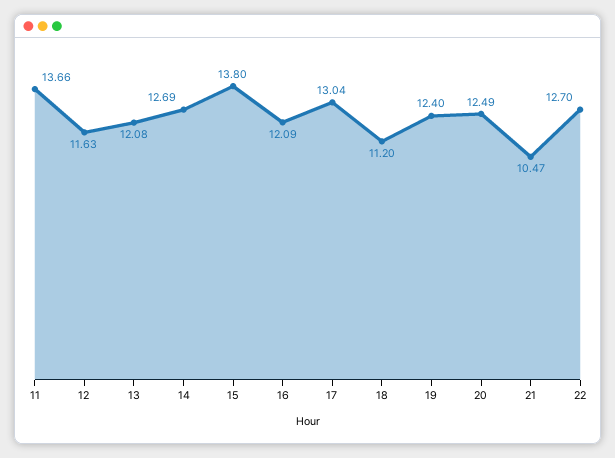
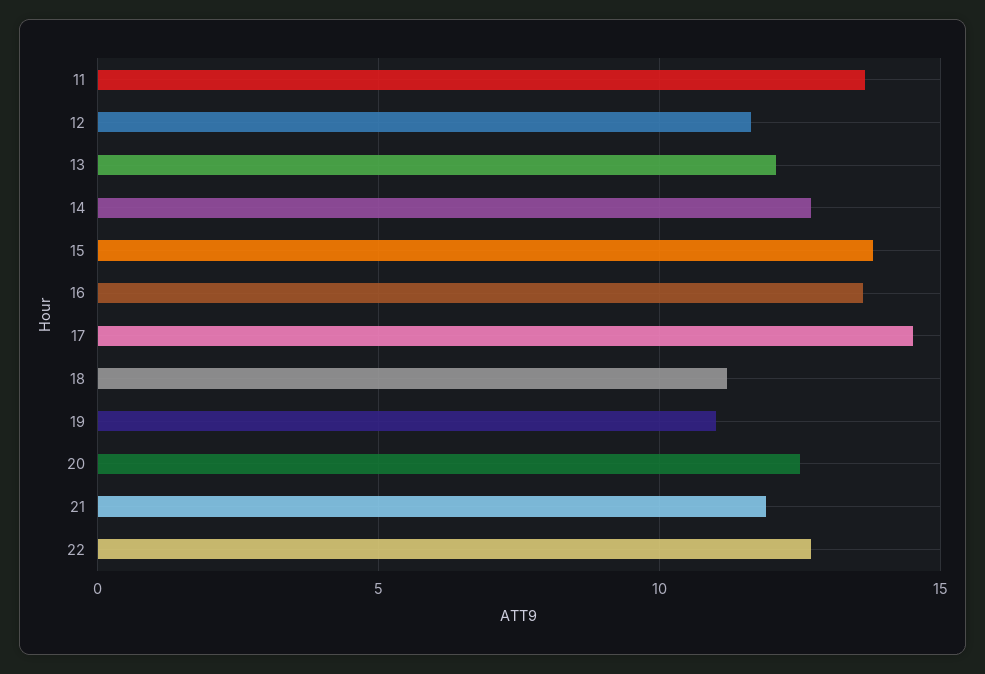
  {
    "11": 13.66,
    "12": 11.63,
    "13": 12.08,
    "14": 12.69,
    "15": 13.8,
-   "16": 12.09,
+   "16": 13.5,
-   "17": 13.04,
+   "17": 14.5,
    "18": 11.2,
-   "19": 12.4,
+   "19": 11,
    "20": 12.49,
-   "21": 10.47,
+   "21": 12,
    "22": 12.7
  }

